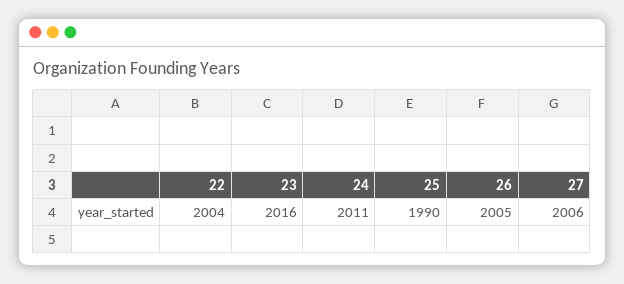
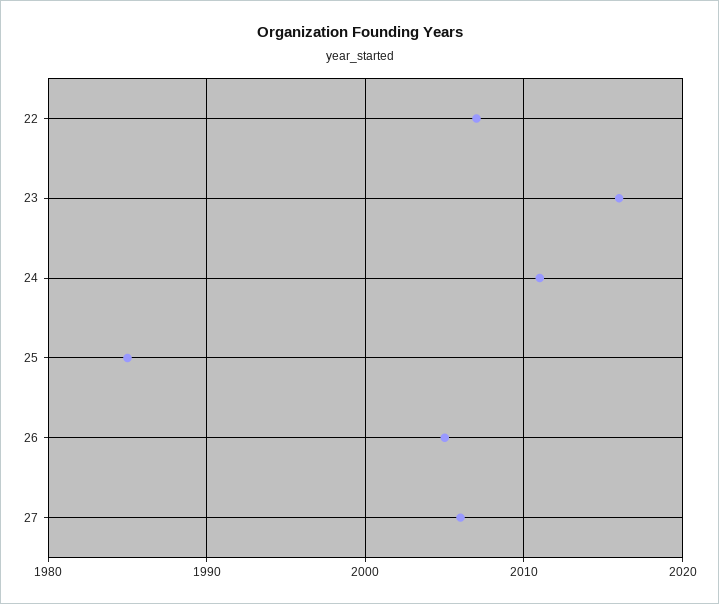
  {
-   "22": 2004,
+   "22": 2007,
    "23": 2016,
    "24": 2011,
-   "25": 1990,
+   "25": 1985,
    "26": 2005,
    "27": 2006
  }

